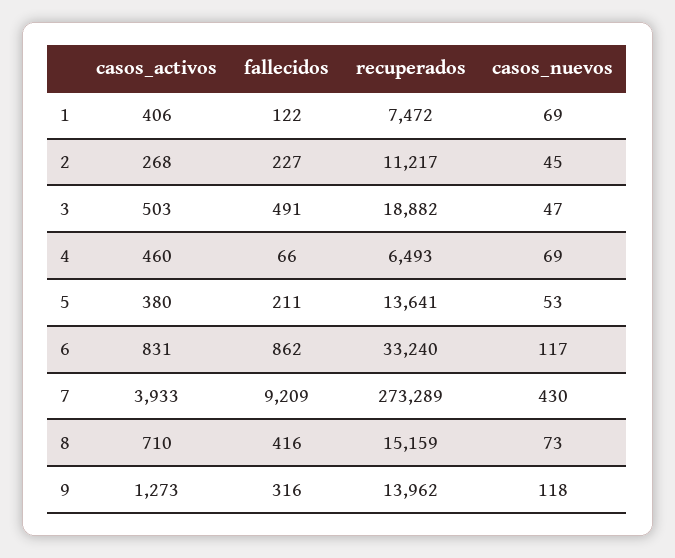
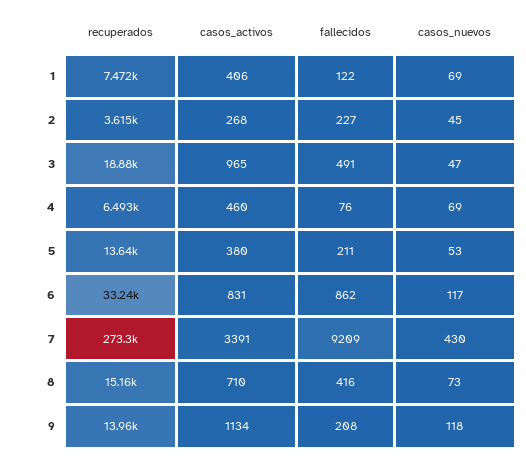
  {
    "casos_activos": {
      "1": 406,
      "2": 268,
-     "3": 503,
+     "3": 965,
      "4": 460,
      "5": 380,
      "6": 831,
-     "7": 3933,
+     "7": 3391,
      "8": 710,
-     "9": 1273
+     "9": 1134
    },
    "fallecidos": {
      "1": 122,
      "2": 227,
      "3": 491,
-     "4": 66,
+     "4": 76,
      "5": 211,
      "6": 862,
      "7": 9209,
      "8": 416,
-     "9": 316
+     "9": 208
    },
    "recuperados": {
      "1": 7472,
-     "2": 11217,
+     "2": 3615,
      "3": 18882,
      "4": 6493,
      "5": 13641,
      "6": 33240,
      "7": 273289,
      "8": 15159,
      "9": 13962
    },
    "casos_nuevos": {
      "1": 69,
      "2": 45,
      "3": 47,
      "4": 69,
      "5": 53,
      "6": 117,
      "7": 430,
      "8": 73,
      "9": 118
    }
  }

